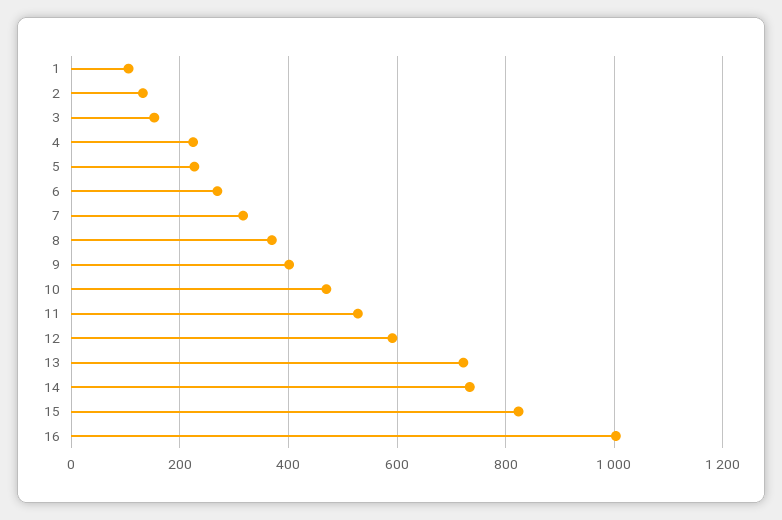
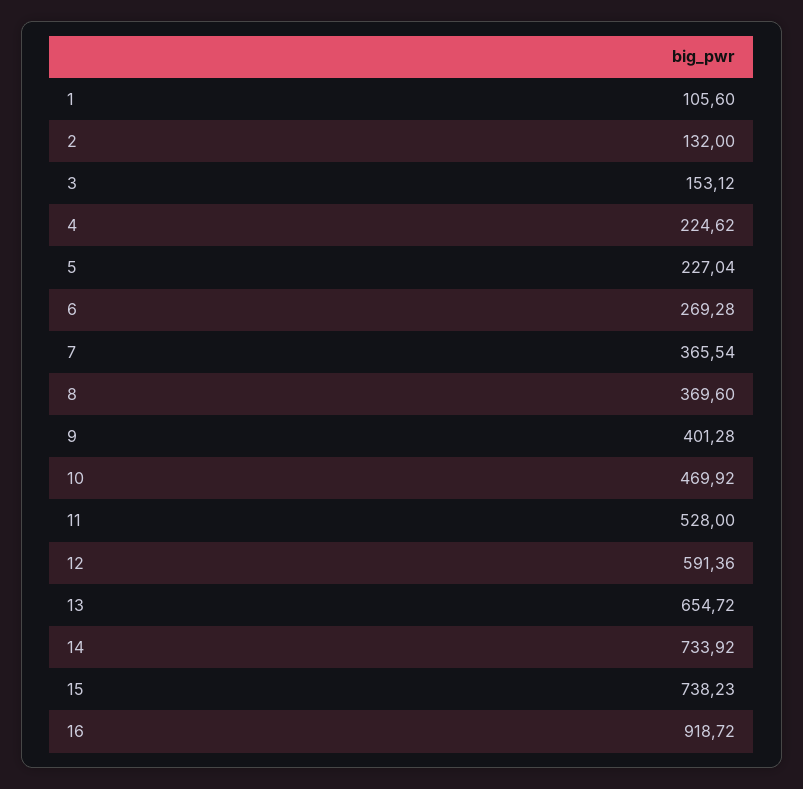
  {
    "1": 105.6,
    "2": 132,
    "3": 153.12,
    "4": 224.62,
    "5": 227.04,
    "6": 269.28,
-   "7": 320,
+   "7": 365.54,
    "8": 369.6,
    "9": 401.28,
    "10": 469.92,
    "11": 528,
    "12": 591.36,
-   "13": 720,
+   "13": 654.72,
    "14": 733.92,
-   "15": 820,
+   "15": 738.23,
-   "16": 1000
+   "16": 918.72
  }

